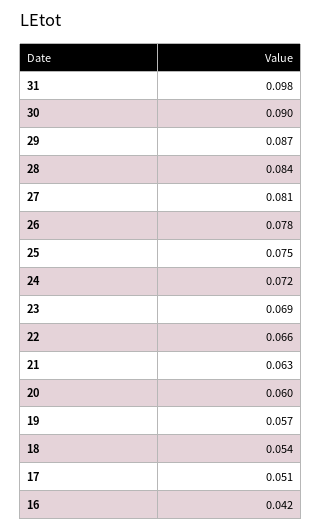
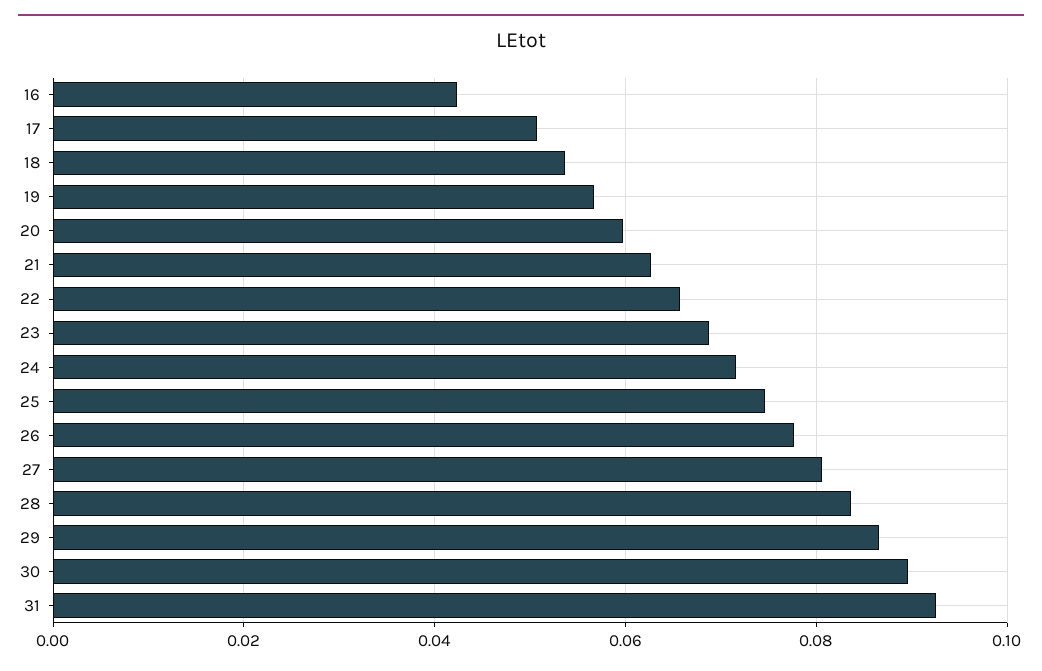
  {
-   "31": 0.098,
+   "31": 0.092,
    "30": 0.09,
    "29": 0.087,
    "28": 0.084,
    "27": 0.081,
    "26": 0.078,
    "25": 0.075,
    "24": 0.072,
    "23": 0.069,
    "22": 0.066,
    "21": 0.063,
    "20": 0.06,
    "19": 0.057,
    "18": 0.054,
    "17": 0.051,
    "16": 0.042
  }

